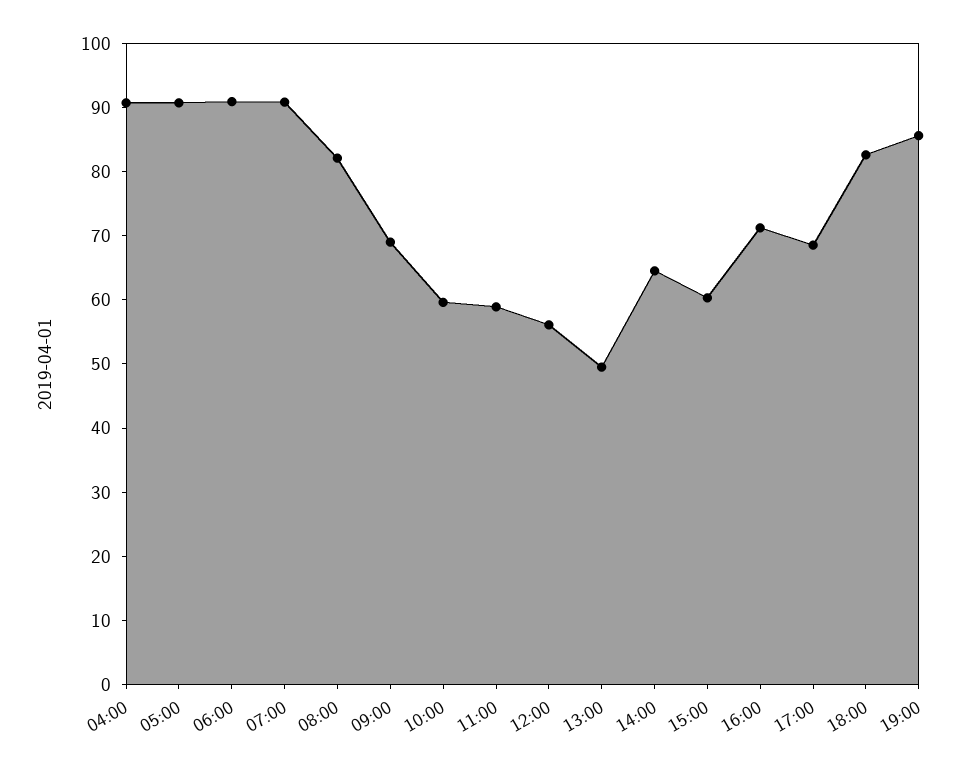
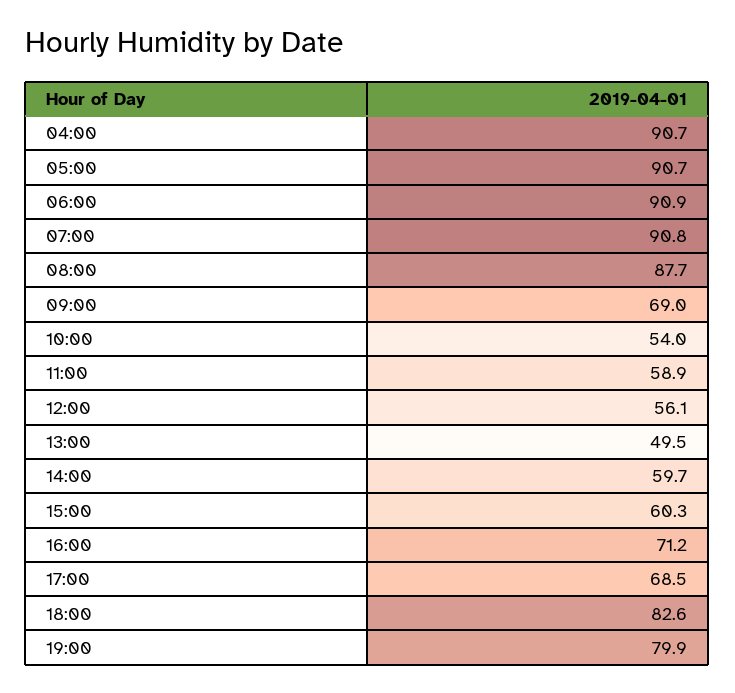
  {
    "04:00": 90.7,
    "05:00": 90.7,
    "06:00": 90.9,
    "07:00": 90.8,
-   "08:00": 82,
+   "08:00": 87.7,
    "09:00": 69,
-   "10:00": 60,
+   "10:00": 54,
    "11:00": 58.9,
    "12:00": 56.1,
    "13:00": 49.5,
-   "14:00": 64,
+   "14:00": 59.7,
    "15:00": 60.3,
    "16:00": 71.2,
    "17:00": 68.5,
    "18:00": 82.6,
-   "19:00": 86
+   "19:00": 79.9
  }

